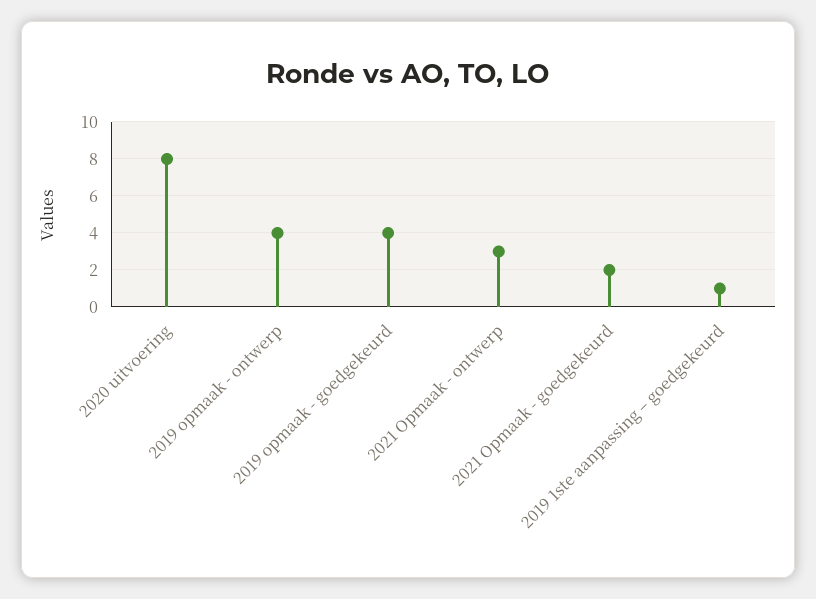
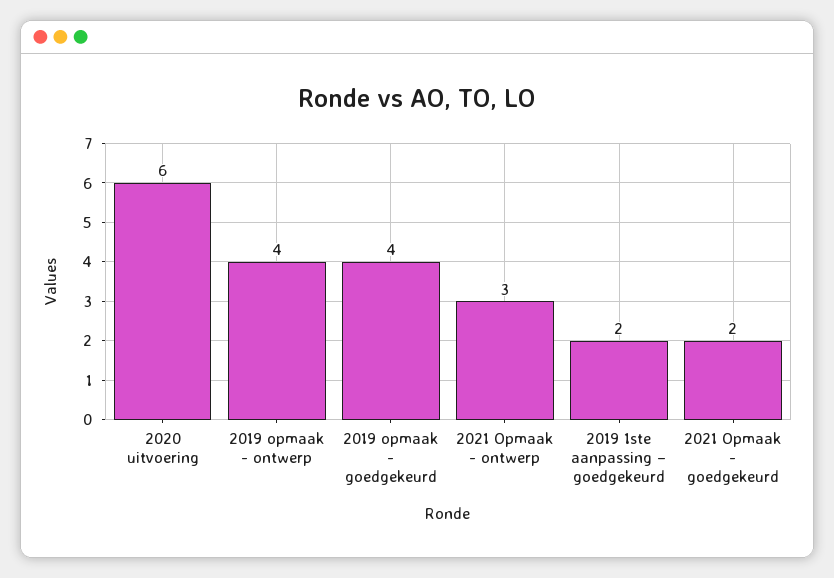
  {
-   "2020 uitvoering": 8,
+   "2020 uitvoering": 6,
    "2019 opmaak - ontwerp": 4,
    "2019 opmaak - goedgekeurd": 4,
    "2021 Opmaak - ontwerp": 3,
    "2021 Opmaak - goedgekeurd": 2,
-   "2019 1ste aanpassing – goedgekeurd": 1
+   "2019 1ste aanpassing – goedgekeurd": 2
  }

